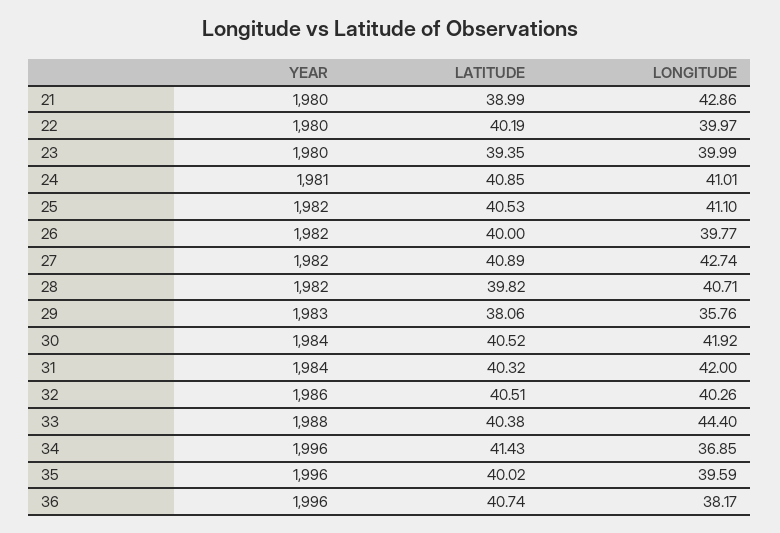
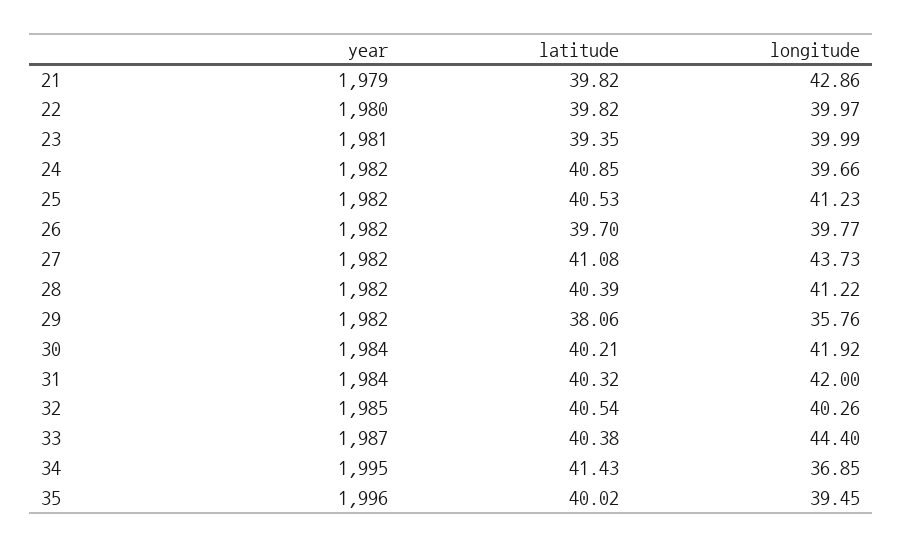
  {
    "YEAR": {
-     "21": 1980,
+     "21": 1979,
      "22": 1980,
-     "23": 1980,
+     "23": 1981,
-     "24": 1981,
+     "24": 1982,
      "25": 1982,
      "26": 1982,
      "27": 1982,
      "28": 1982,
-     "29": 1983,
+     "29": 1982,
      "30": 1984,
      "31": 1984,
-     "32": 1986,
+     "32": 1985,
-     "33": 1988,
+     "33": 1987,
-     "34": 1996,
+     "34": 1995,
-     "35": 1996,
+     "35": 1996
-     "36": 1996
    },
    "LATITUDE": {
-     "21": 38.99,
+     "21": 39.82,
-     "22": 40.19,
+     "22": 39.82,
      "23": 39.35,
      "24": 40.85,
      "25": 40.53,
-     "26": 40,
+     "26": 39.7,
-     "27": 40.89,
+     "27": 41.08,
-     "28": 39.82,
+     "28": 40.39,
      "29": 38.06,
-     "30": 40.52,
+     "30": 40.21,
      "31": 40.32,
-     "32": 40.51,
+     "32": 40.54,
      "33": 40.38,
      "34": 41.43,
-     "35": 40.02,
+     "35": 40.02
-     "36": 40.74
    },
    "LONGITUDE": {
      "21": 42.86,
      "22": 39.97,
      "23": 39.99,
-     "24": 41.01,
+     "24": 39.66,
-     "25": 41.1,
+     "25": 41.23,
      "26": 39.77,
-     "27": 42.74,
+     "27": 43.73,
-     "28": 40.71,
+     "28": 41.22,
      "29": 35.76,
      "30": 41.92,
      "31": 42,
      "32": 40.26,
      "33": 44.4,
      "34": 36.85,
-     "35": 39.59,
+     "35": 39.45
-     "36": 38.17
    }
  }

